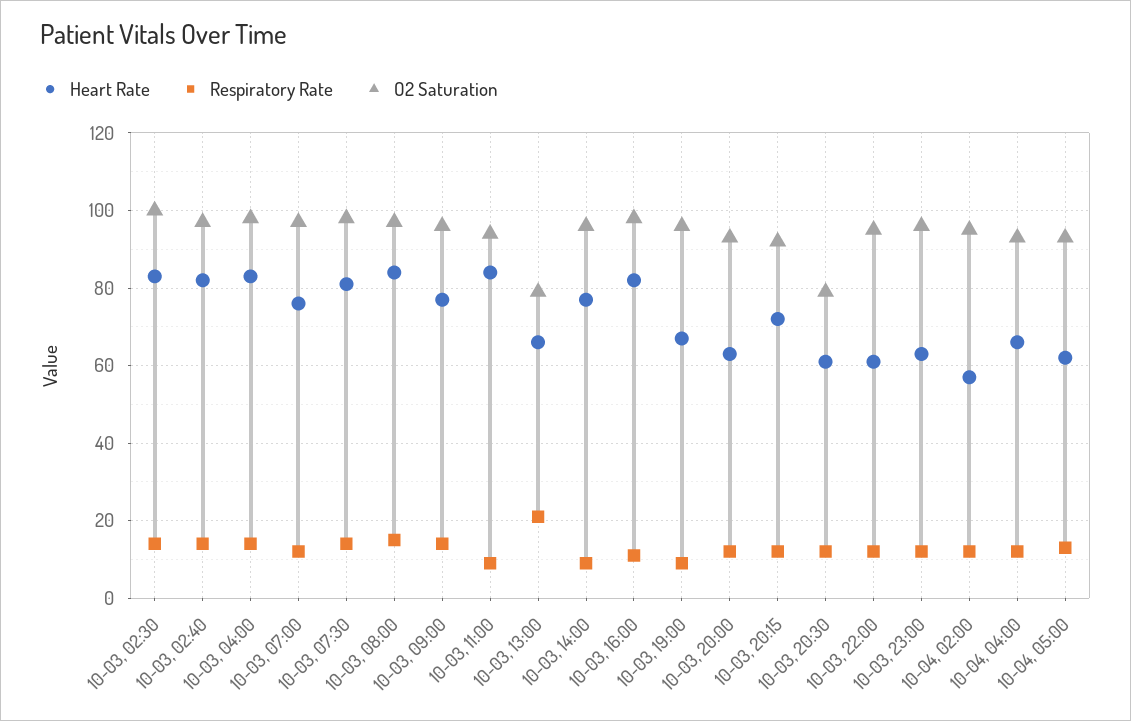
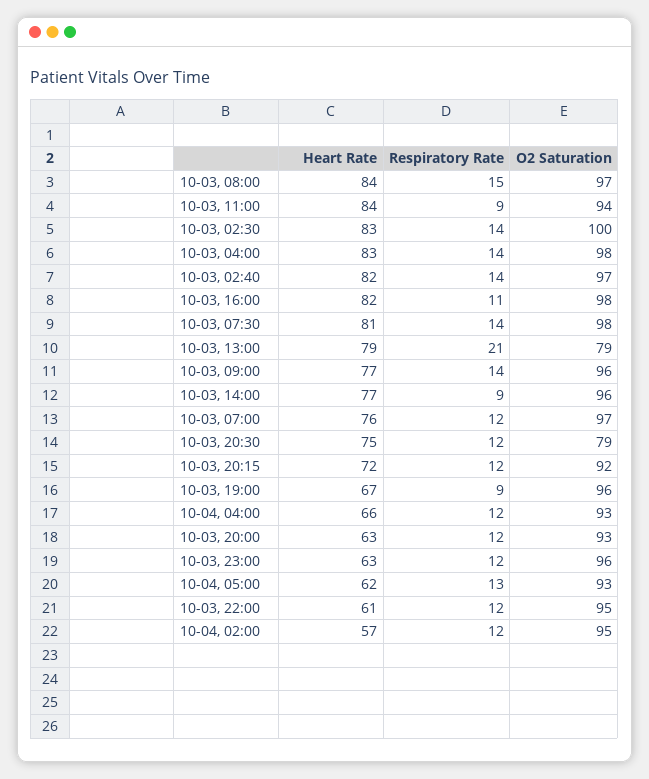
  {
    "Heart Rate": {
      "10-03, 02:30": 83,
      "10-03, 02:40": 82,
      "10-03, 04:00": 83,
      "10-03, 07:00": 76,
      "10-03, 07:30": 81,
      "10-03, 08:00": 84,
      "10-03, 09:00": 77,
      "10-03, 11:00": 84,
-     "10-03, 13:00": 65,
+     "10-03, 13:00": 79,
      "10-03, 14:00": 77,
      "10-03, 16:00": 82,
      "10-03, 19:00": 67,
      "10-03, 20:00": 63,
      "10-03, 20:15": 72,
-     "10-03, 20:30": 60,
+     "10-03, 20:30": 75,
      "10-03, 22:00": 61,
      "10-03, 23:00": 63,
      "10-04, 02:00": 57,
      "10-04, 04:00": 66,
      "10-04, 05:00": 62
    },
    "Respiratory Rate": {
      "10-03, 02:30": 14,
      "10-03, 02:40": 14,
      "10-03, 04:00": 14,
      "10-03, 07:00": 12,
      "10-03, 07:30": 14,
      "10-03, 08:00": 15,
      "10-03, 09:00": 14,
      "10-03, 11:00": 9,
      "10-03, 13:00": 21,
      "10-03, 14:00": 9,
      "10-03, 16:00": 11,
      "10-03, 19:00": 9,
      "10-03, 20:00": 12,
      "10-03, 20:15": 12,
      "10-03, 20:30": 12,
      "10-03, 22:00": 12,
      "10-03, 23:00": 12,
      "10-04, 02:00": 12,
      "10-04, 04:00": 12,
      "10-04, 05:00": 13
    },
    "O2 Saturation": {
      "10-03, 02:30": 100,
      "10-03, 02:40": 97,
      "10-03, 04:00": 98,
      "10-03, 07:00": 97,
      "10-03, 07:30": 98,
      "10-03, 08:00": 97,
      "10-03, 09:00": 96,
      "10-03, 11:00": 94,
      "10-03, 13:00": 79,
      "10-03, 14:00": 96,
      "10-03, 16:00": 98,
      "10-03, 19:00": 96,
      "10-03, 20:00": 93,
      "10-03, 20:15": 92,
      "10-03, 20:30": 79,
      "10-03, 22:00": 95,
      "10-03, 23:00": 96,
      "10-04, 02:00": 95,
      "10-04, 04:00": 93,
      "10-04, 05:00": 93
    }
  }

